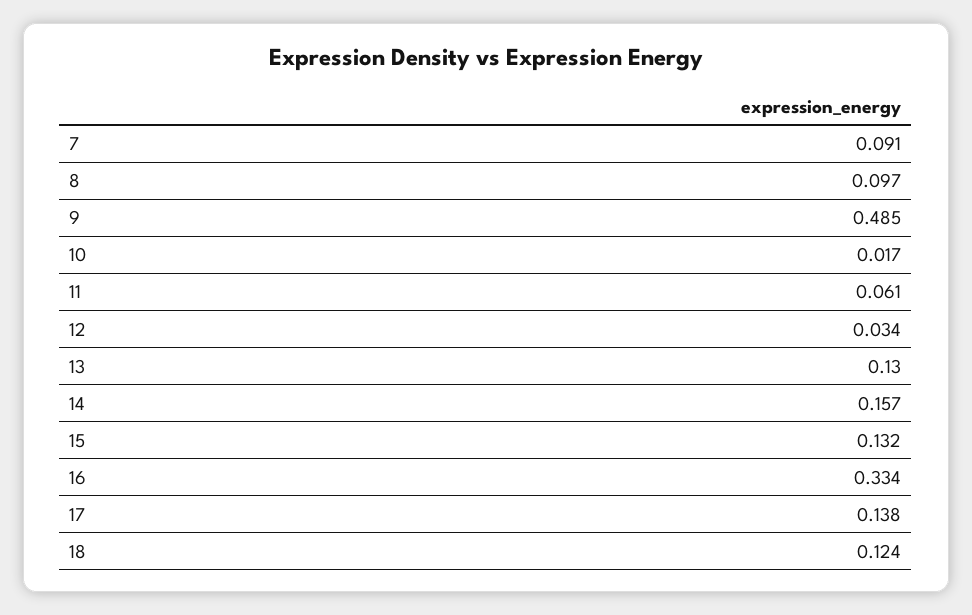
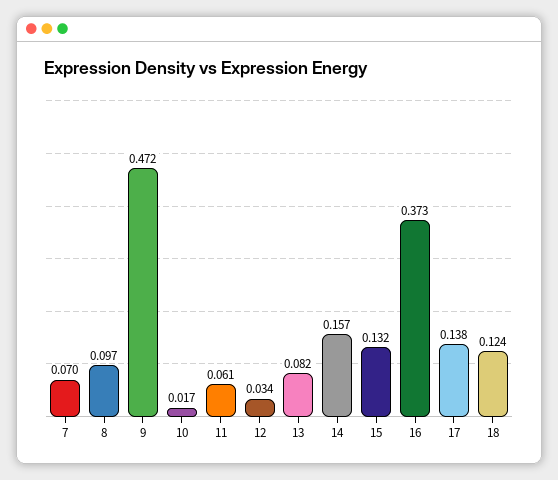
  {
-   "7": 0.091,
+   "7": 0.07,
    "8": 0.097,
-   "9": 0.485,
+   "9": 0.472,
    "10": 0.017,
    "11": 0.061,
    "12": 0.034,
-   "13": 0.13,
+   "13": 0.082,
    "14": 0.157,
    "15": 0.132,
-   "16": 0.334,
+   "16": 0.373,
    "17": 0.138,
    "18": 0.124
  }

